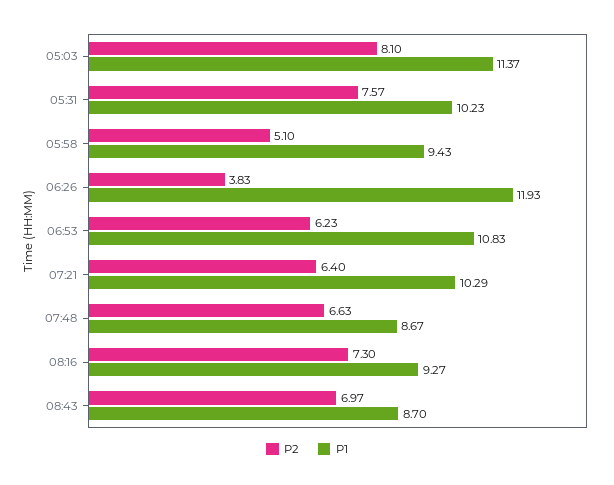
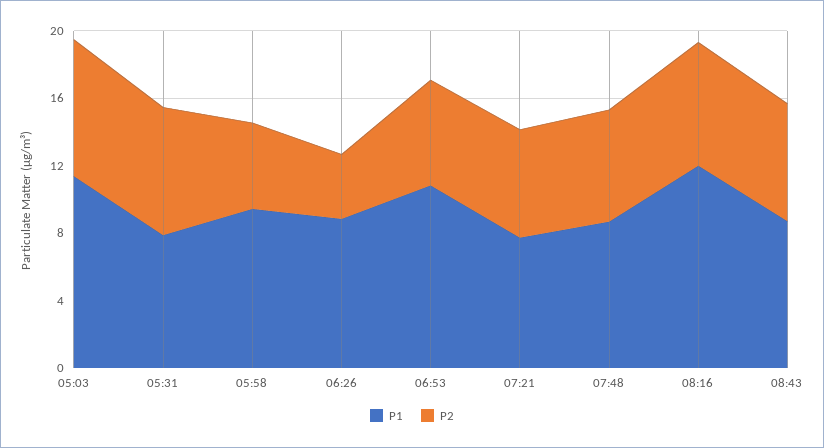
  {
    "P2": {
      "05:03": 8.1,
      "05:31": 7.57,
      "05:58": 5.1,
      "06:26": 3.83,
      "06:53": 6.23,
      "07:21": 6.4,
      "07:48": 6.63,
      "08:16": 7.3,
      "08:43": 6.97
    },
    "P1": {
      "05:03": 11.37,
-     "05:31": 10.23,
+     "05:31": 8,
      "05:58": 9.43,
-     "06:26": 11.93,
+     "06:26": 9,
      "06:53": 10.83,
-     "07:21": 10.29,
+     "07:21": 8,
      "07:48": 8.67,
-     "08:16": 9.27,
+     "08:16": 12,
      "08:43": 8.7
    }
  }

